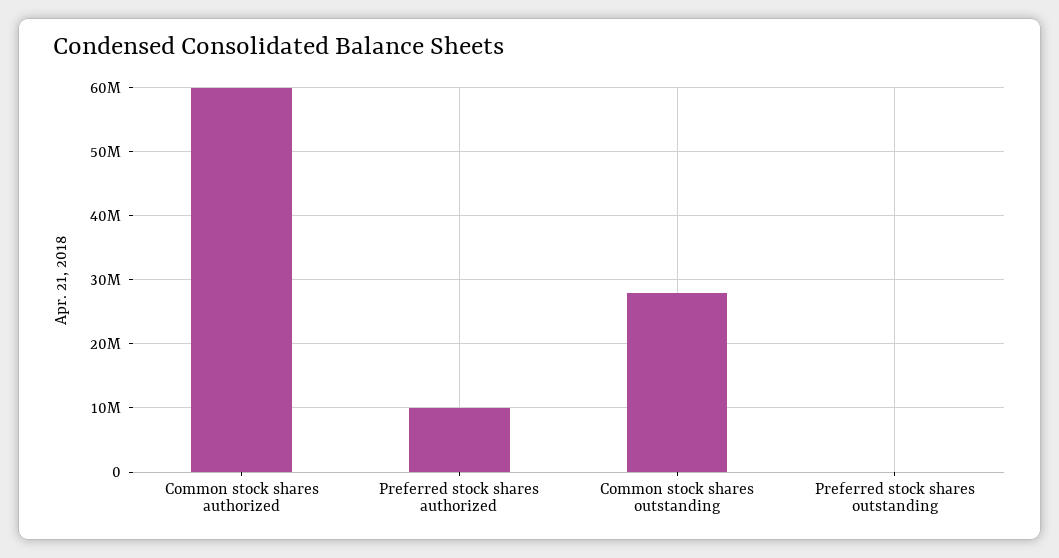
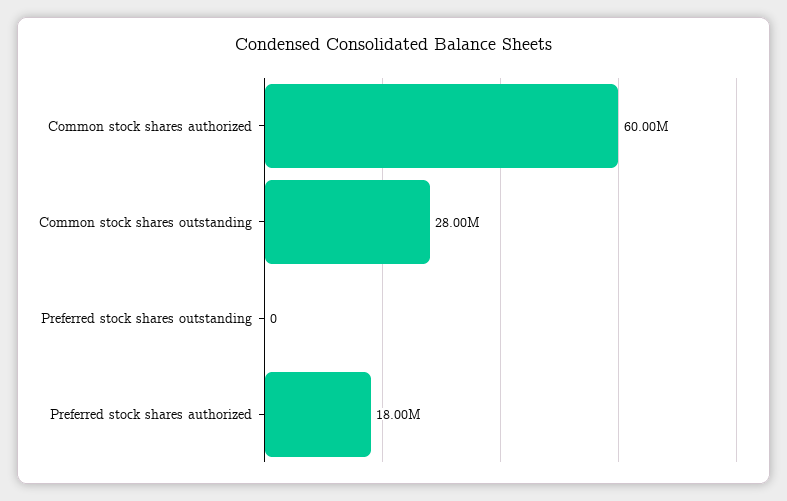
  {
    "Common stock shares authorized": 60000000,
-   "Preferred stock shares authorized": 10000000,
+   "Preferred stock shares authorized": 18000000,
    "Common stock shares outstanding": 28000000,
    "Preferred stock shares outstanding": 0
  }

